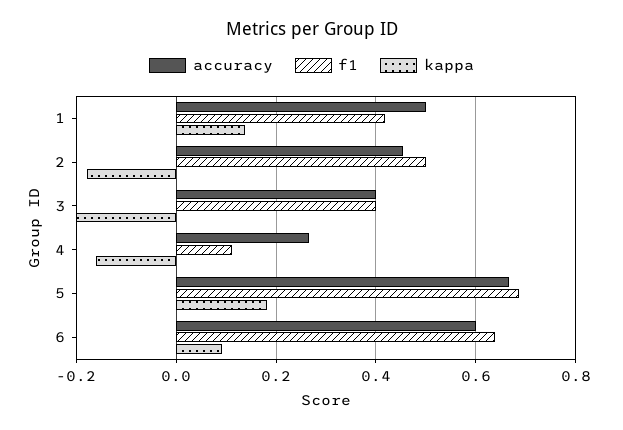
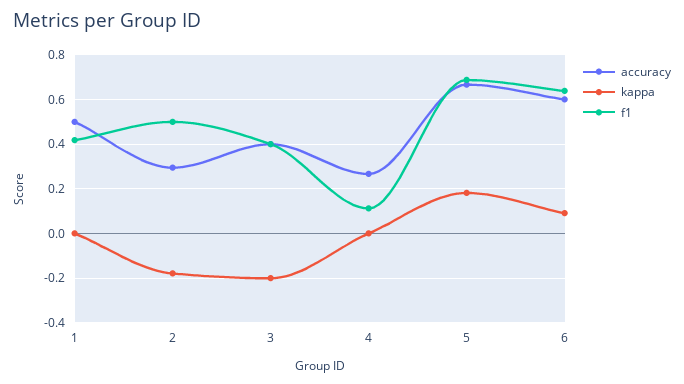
  {
    "accuracy": {
      "1": 0.5,
-     "2": 0.46,
+     "2": 0.3,
      "3": 0.4,
      "4": 0.26,
      "5": 0.66,
      "6": 0.6
    },
    "f1": {
      "1": 0.42,
      "2": 0.5,
      "3": 0.4,
      "4": 0.12,
      "5": 0.68,
      "6": 0.64
    },
    "kappa": {
-     "1": 0.14,
+     "1": 0,
      "2": -0.18,
      "3": -0.2,
-     "4": -0.16,
+     "4": 0,
      "5": 0.18,
      "6": 0.1
    }
  }

